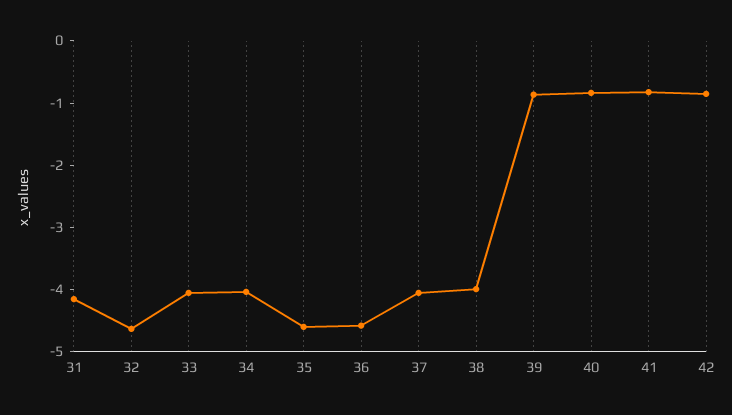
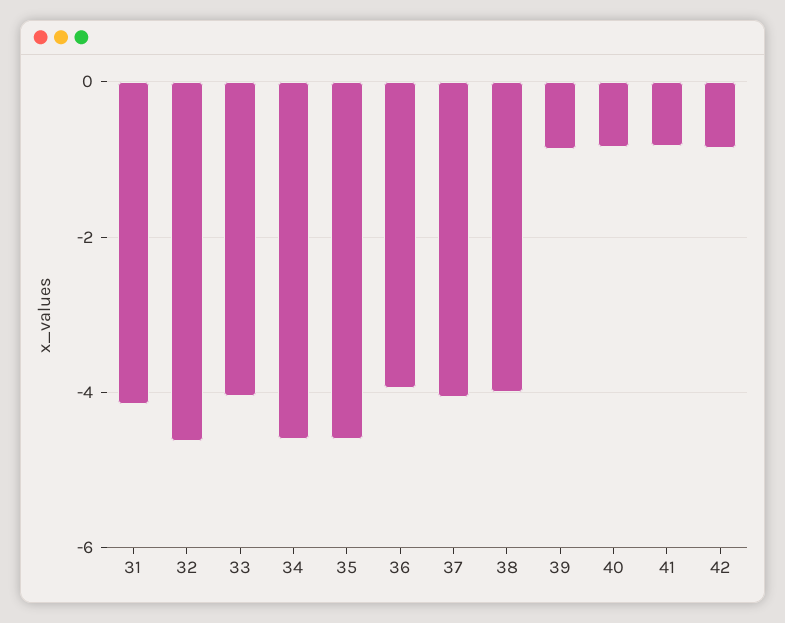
  {
    "31": -4.2,
    "32": -4.6,
    "33": -4,
-   "34": -4,
+   "34": -4.6,
    "35": -4.6,
-   "36": -4.6,
+   "36": -4,
    "37": -4,
    "38": -4,
    "39": -0.8,
    "40": -0.8,
    "41": -0.8,
    "42": -0.8
  }

